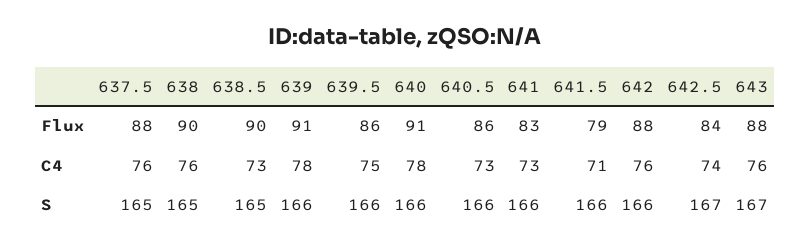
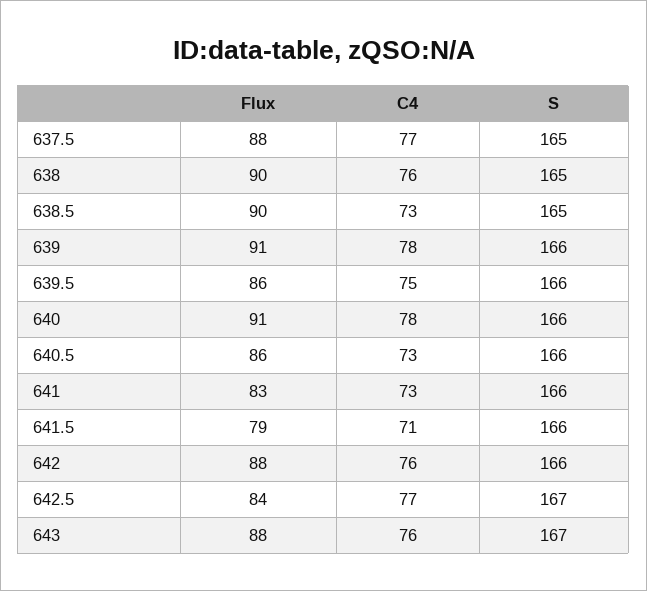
  {
    "637.5": {
      "Flux": 88,
-     "C4": 76,
+     "C4": 77,
      "S": 165
    },
    "638": {
      "Flux": 90,
      "C4": 76,
      "S": 165
    },
    "638.5": {
      "Flux": 90,
      "C4": 73,
      "S": 165
    },
    "639": {
      "Flux": 91,
      "C4": 78,
      "S": 166
    },
    "639.5": {
      "Flux": 86,
      "C4": 75,
      "S": 166
    },
    "640": {
      "Flux": 91,
      "C4": 78,
      "S": 166
    },
    "640.5": {
      "Flux": 86,
      "C4": 73,
      "S": 166
    },
    "641": {
      "Flux": 83,
      "C4": 73,
      "S": 166
    },
    "641.5": {
      "Flux": 79,
      "C4": 71,
      "S": 166
    },
    "642": {
      "Flux": 88,
      "C4": 76,
      "S": 166
    },
    "642.5": {
      "Flux": 84,
-     "C4": 74,
+     "C4": 77,
      "S": 167
    },
    "643": {
      "Flux": 88,
      "C4": 76,
      "S": 167
    }
  }

